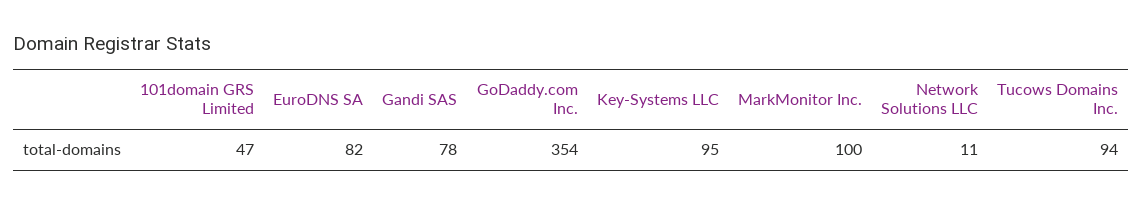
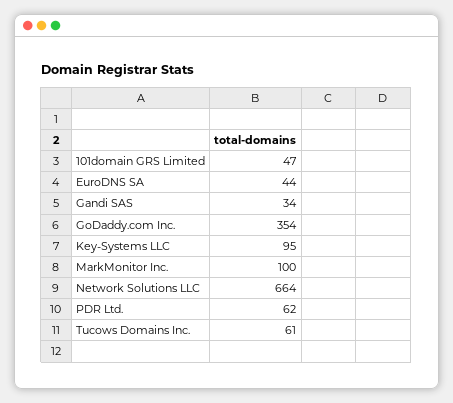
  {
    "101domain GRS Limited": 47,
-   "EuroDNS SA": 82,
+   "EuroDNS SA": 44,
-   "Gandi SAS": 78,
+   "Gandi SAS": 34,
    "GoDaddy.com Inc.": 354,
    "Key-Systems LLC": 95,
    "MarkMonitor Inc.": 100,
-   "Network Solutions LLC": 11,
+   "Network Solutions LLC": 664,
-   "Tucows Domains Inc.": 94
+   "Tucows Domains Inc.": 61,
+   "PDR Ltd.": 62
  }

